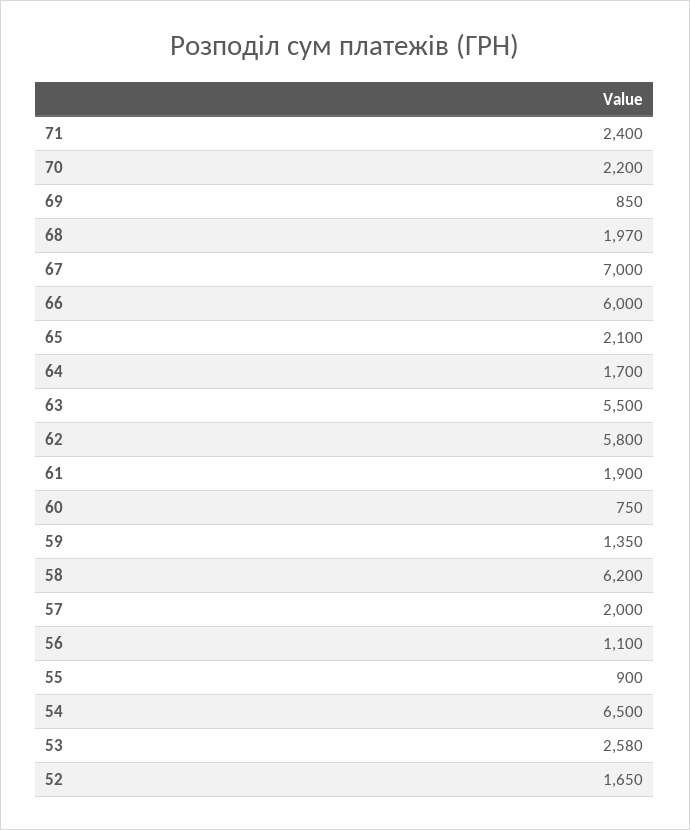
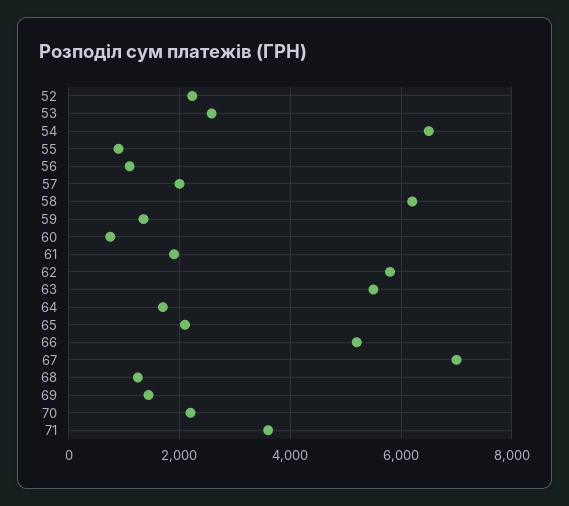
  {
-   "71": 2400,
+   "71": 3600,
    "70": 2200,
-   "69": 850,
+   "69": 1400,
-   "68": 1970,
+   "68": 1200,
    "67": 7000,
-   "66": 6000,
+   "66": 5200,
    "65": 2100,
    "64": 1700,
    "63": 5500,
    "62": 5800,
    "61": 1900,
    "60": 750,
    "59": 1350,
    "58": 6200,
    "57": 2000,
    "56": 1100,
    "55": 900,
    "54": 6500,
    "53": 2580,
-   "52": 1650
+   "52": 2200
  }

